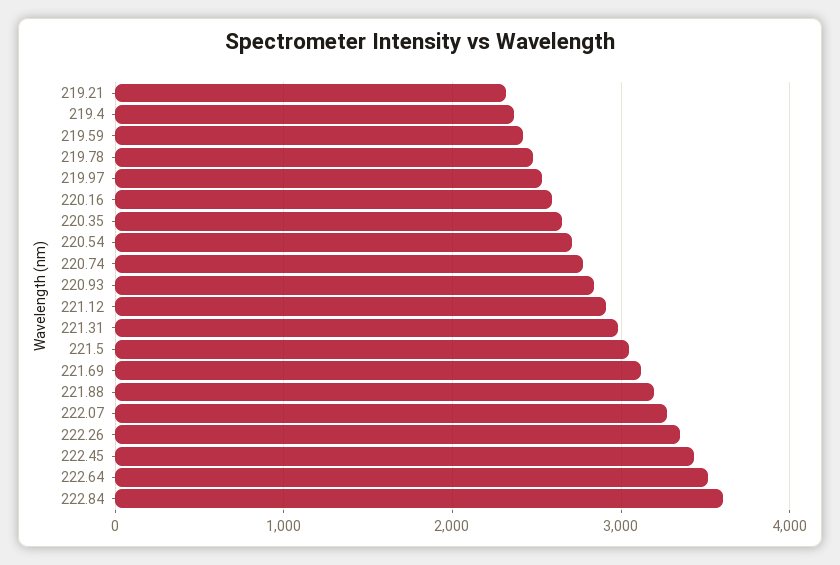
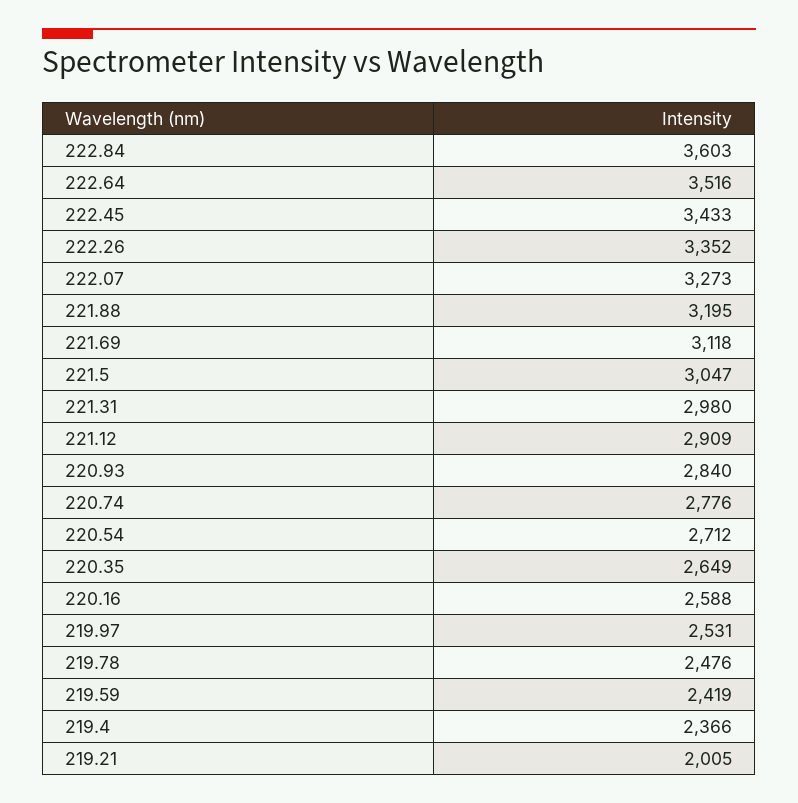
  {
-   "219.21": 2300,
+   "219.21": 2005,
    "219.4": 2366,
    "219.59": 2419,
    "219.78": 2476,
    "219.97": 2531,
    "220.16": 2588,
    "220.35": 2649,
    "220.54": 2712,
    "220.74": 2776,
    "220.93": 2840,
    "221.12": 2909,
    "221.31": 2980,
    "221.5": 3047,
    "221.69": 3118,
    "221.88": 3195,
    "222.07": 3273,
    "222.26": 3352,
    "222.45": 3433,
    "222.64": 3516,
    "222.84": 3603
  }

